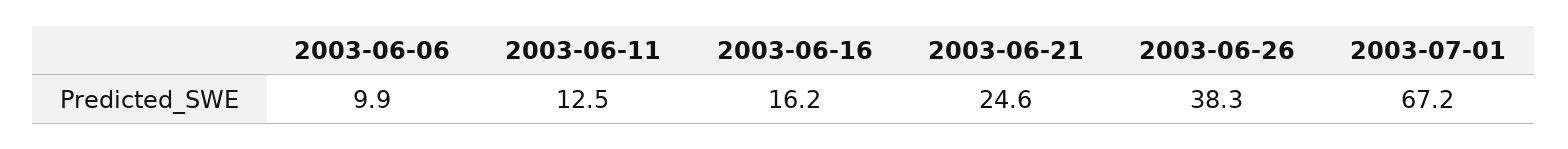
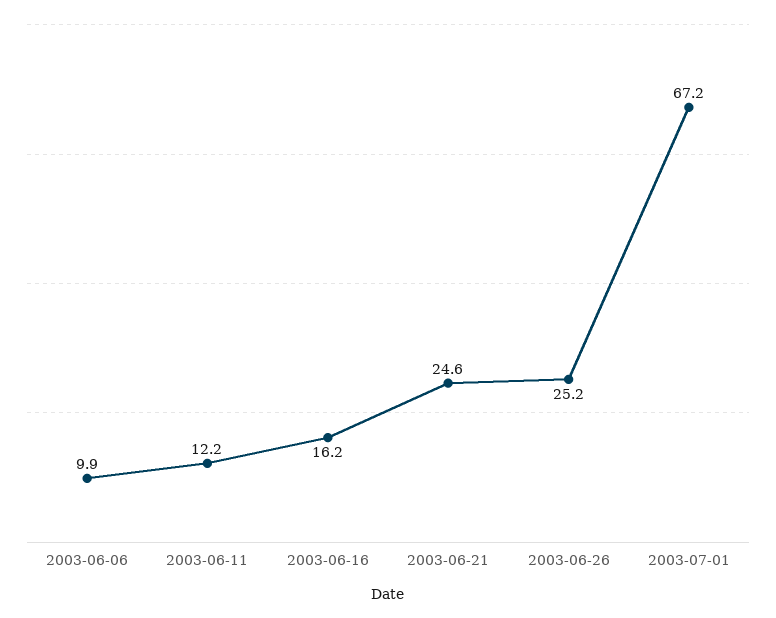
  {
    "2003-06-06": 9.9,
-   "2003-06-11": 12.5,
+   "2003-06-11": 12.2,
    "2003-06-16": 16.2,
    "2003-06-21": 24.6,
-   "2003-06-26": 38.3,
+   "2003-06-26": 25.2,
    "2003-07-01": 67.2
  }

